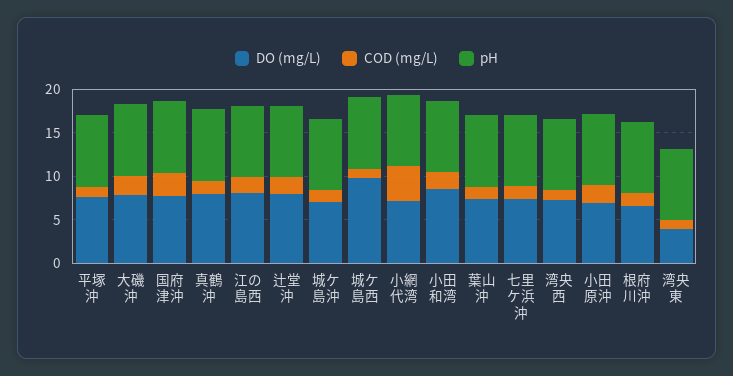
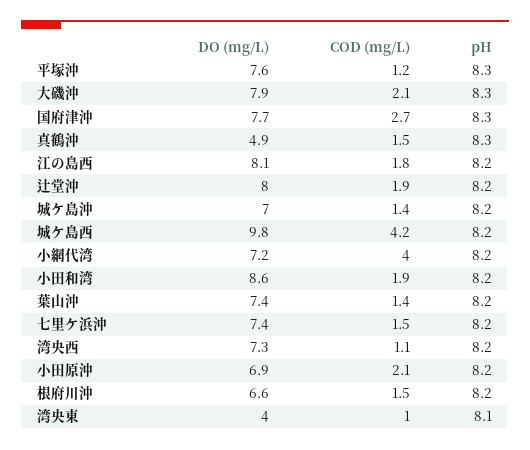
  {
    "DO (mg/L)": {
      "平塚沖": 7.6,
      "大磯沖": 7.9,
      "国府津沖": 7.7,
-     "真鶴沖": 8,
+     "真鶴沖": 4.9,
      "江の島西": 8.1,
      "辻堂沖": 8,
      "城ケ島沖": 7,
      "城ケ島西": 9.8,
      "小網代湾": 7.2,
      "小田和湾": 8.6,
      "葉山沖": 7.4,
      "七里ケ浜沖": 7.4,
      "湾央西": 7.3,
      "小田原沖": 6.9,
      "根府川沖": 6.6,
      "湾央東": 4
    },
    "COD (mg/L)": {
      "平塚沖": 1.2,
      "大磯沖": 2.1,
      "国府津沖": 2.7,
      "真鶴沖": 1.5,
      "江の島西": 1.8,
      "辻堂沖": 1.9,
      "城ケ島沖": 1.4,
-     "城ケ島西": 1,
+     "城ケ島西": 4.2,
      "小網代湾": 4,
      "小田和湾": 1.9,
      "葉山沖": 1.4,
      "七里ケ浜沖": 1.5,
      "湾央西": 1.1,
      "小田原沖": 2.1,
      "根府川沖": 1.5,
      "湾央東": 1
    },
    "pH": {
      "平塚沖": 8.3,
      "大磯沖": 8.3,
      "国府津沖": 8.3,
      "真鶴沖": 8.3,
      "江の島西": 8.2,
      "辻堂沖": 8.2,
      "城ケ島沖": 8.2,
      "城ケ島西": 8.2,
      "小網代湾": 8.2,
      "小田和湾": 8.2,
      "葉山沖": 8.2,
      "七里ケ浜沖": 8.2,
      "湾央西": 8.2,
      "小田原沖": 8.2,
      "根府川沖": 8.2,
      "湾央東": 8.1
    }
  }

